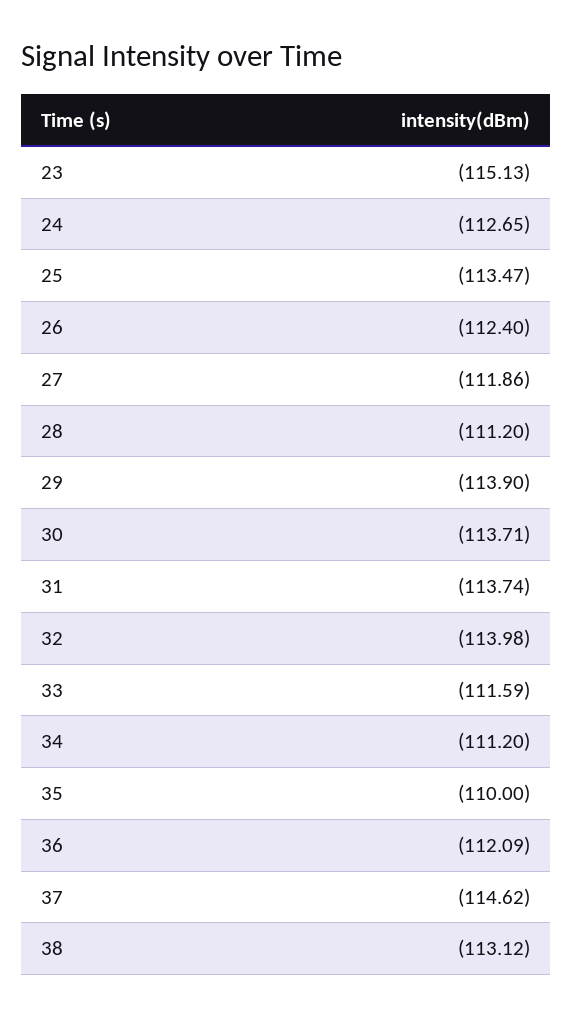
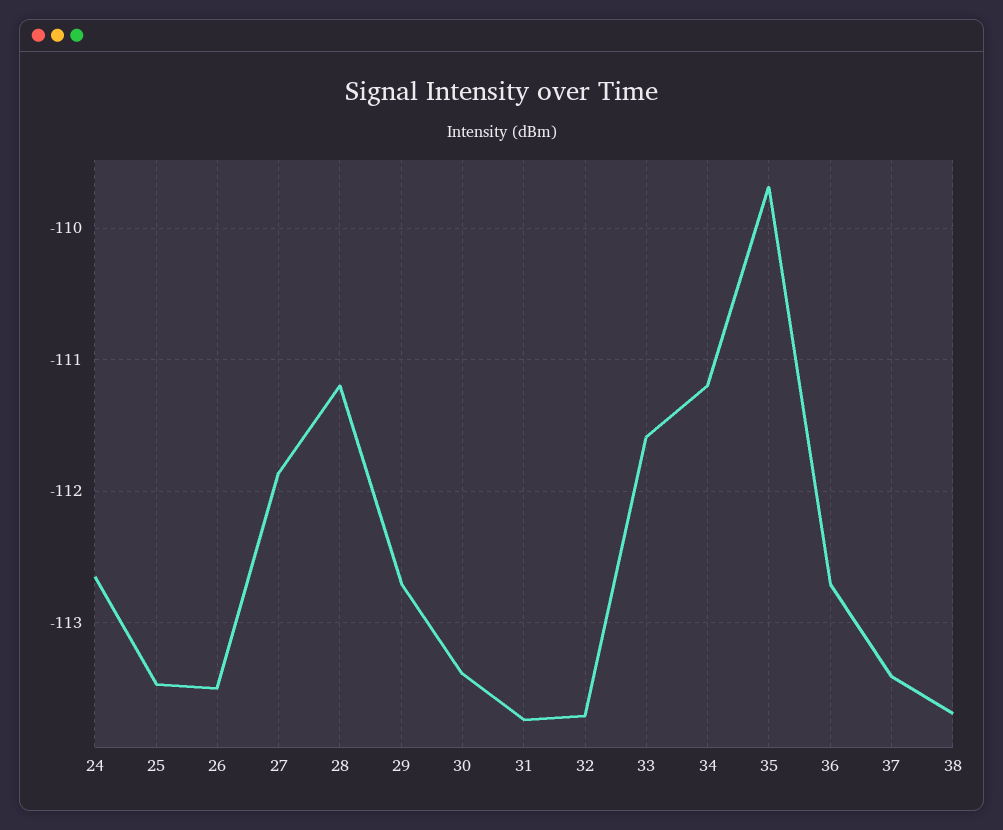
  {
-   "23": -115.13,
    "24": -112.65,
    "25": -113.47,
-   "26": -112.4,
+   "26": -113.5,
    "27": -111.86,
    "28": -111.2,
-   "29": -113.9,
+   "29": -112.7,
-   "30": -113.71,
+   "30": -113.4,
    "31": -113.74,
-   "32": -113.98,
+   "32": -113.7,
    "33": -111.59,
    "34": -111.2,
-   "35": -110,
+   "35": -109.7,
-   "36": -112.09,
+   "36": -112.7,
-   "37": -114.62,
+   "37": -113.4,
-   "38": -113.12
+   "38": -113.7
  }

